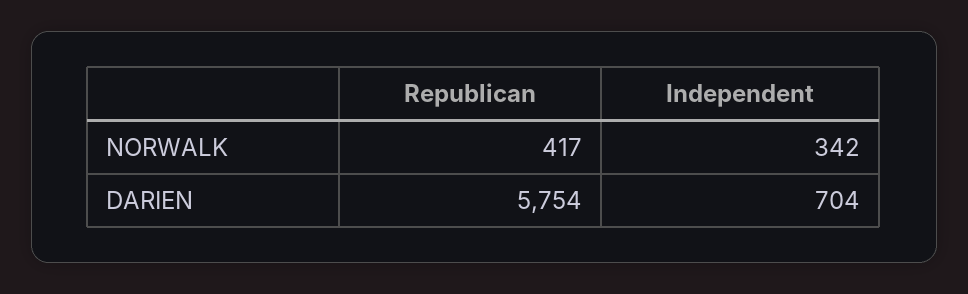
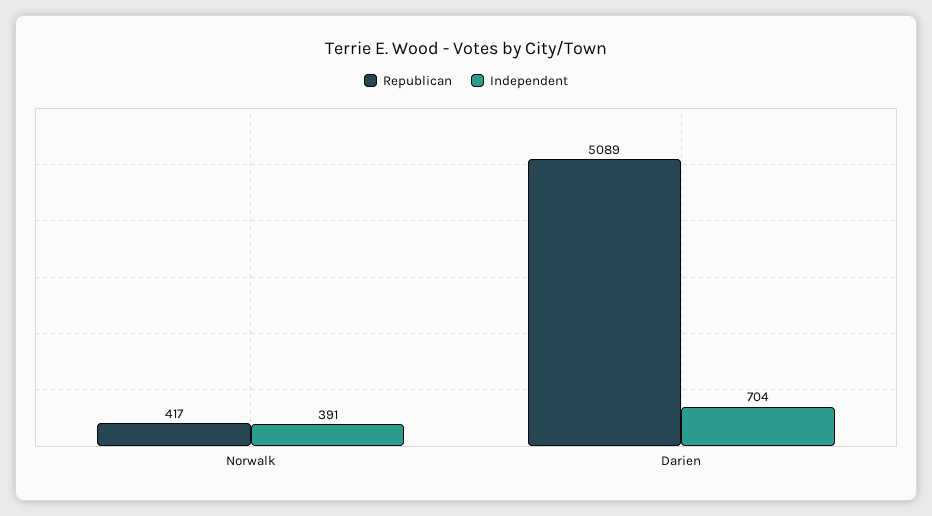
  {
    "Republican": {
      "NORWALK": 417,
-     "DARIEN": 5754
+     "DARIEN": 5089
    },
    "Independent": {
-     "NORWALK": 342,
+     "NORWALK": 391,
      "DARIEN": 704
    }
  }

